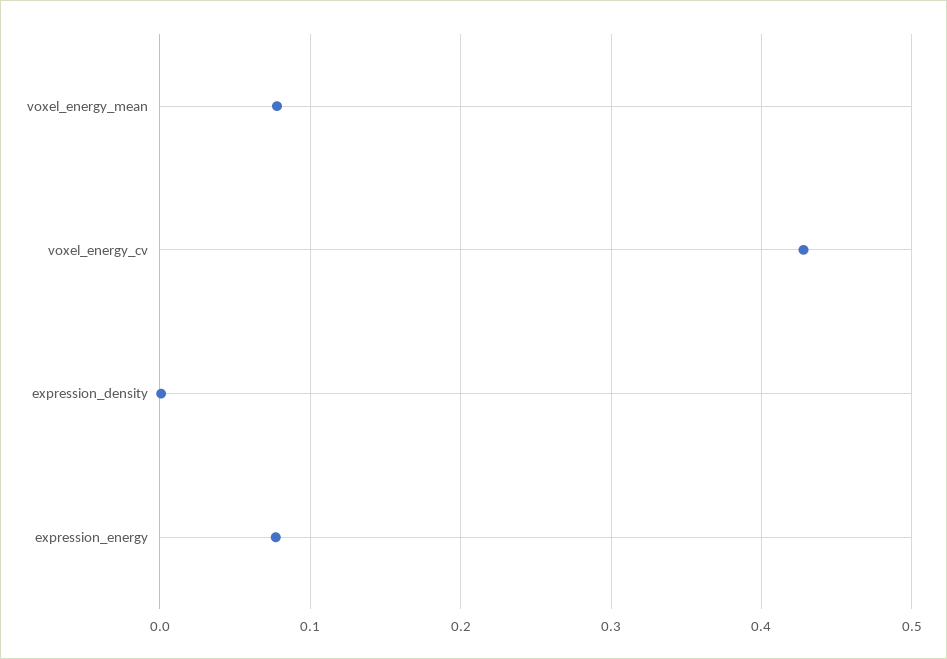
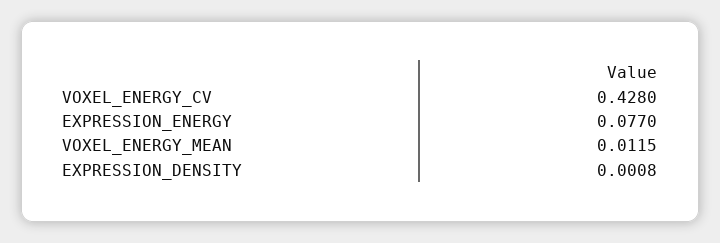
  {
-   "voxel_energy_mean": 0.08,
+   "voxel_energy_mean": 0.0115,
    "voxel_energy_cv": 0.428,
    "expression_density": 0.0008,
    "expression_energy": 0.077
  }

